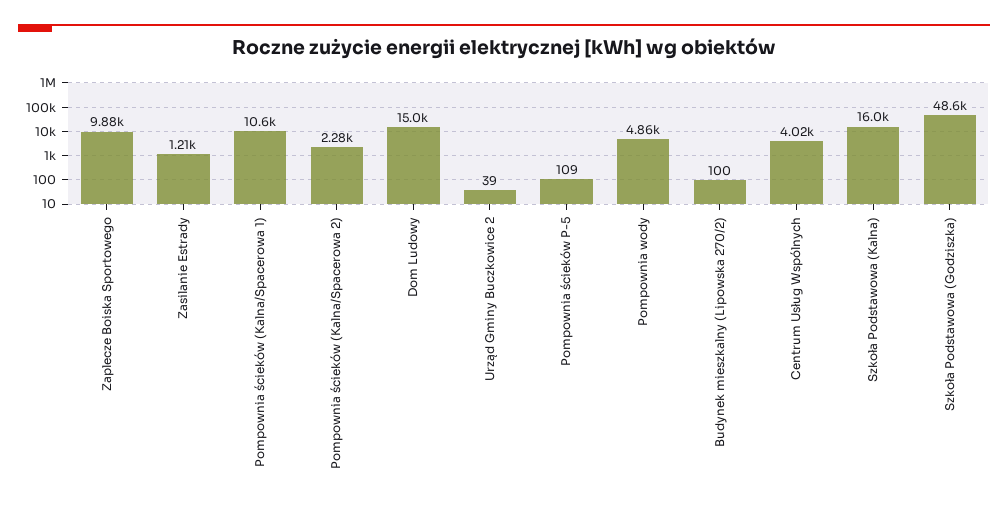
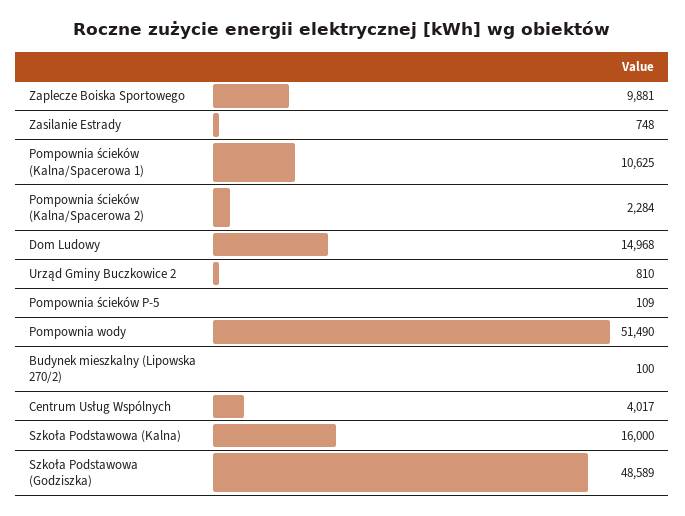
  {
    "Zaplecze Boiska Sportowego": 9881,
-   "Zasilanie Estrady": 1210,
+   "Zasilanie Estrady": 748,
    "Pompownia ścieków (Kalna/Spacerowa 1)": 10625,
    "Pompownia ścieków (Kalna/Spacerowa 2)": 2284,
    "Dom Ludowy": 14968,
-   "Urząd Gminy Buczkowice 2": 39,
+   "Urząd Gminy Buczkowice 2": 810,
    "Pompownia ścieków P-5": 109,
-   "Pompownia wody": 4860,
+   "Pompownia wody": 51490,
    "Budynek mieszkalny (Lipowska 270/2)": 100,
    "Centrum Usług Wspólnych": 4017,
    "Szkoła Podstawowa (Kalna)": 16000,
    "Szkoła Podstawowa (Godziszka)": 48589
  }

